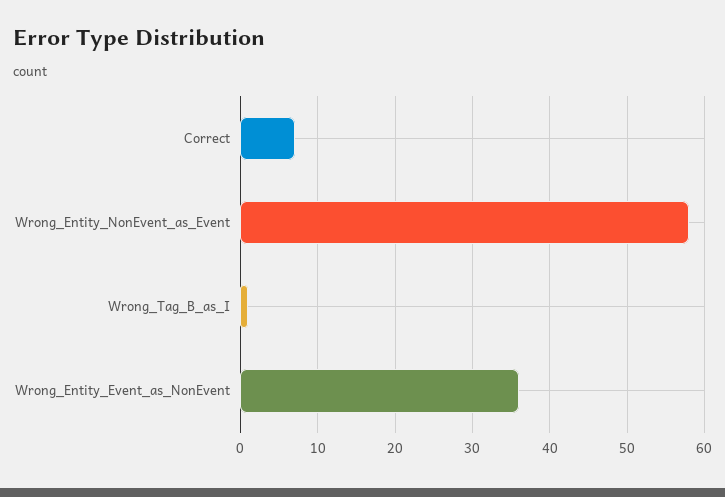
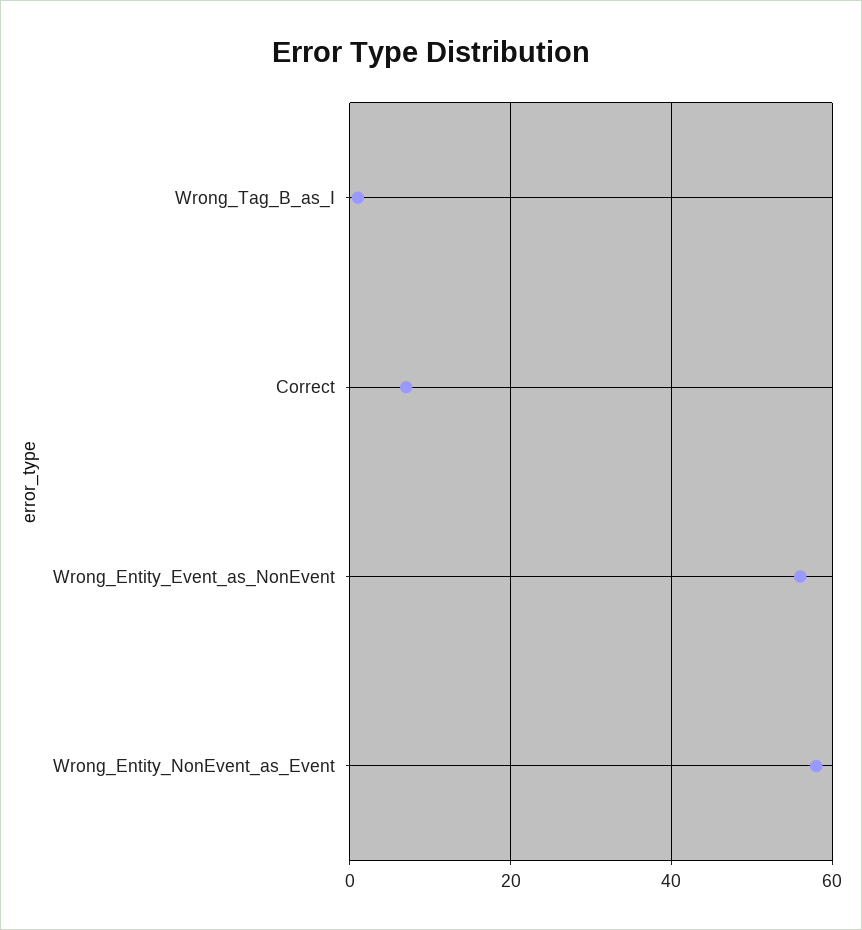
  {
    "Correct": 7,
    "Wrong_Entity_NonEvent_as_Event": 58,
    "Wrong_Tag_B_as_I": 1,
-   "Wrong_Entity_Event_as_NonEvent": 36
+   "Wrong_Entity_Event_as_NonEvent": 55
  }

